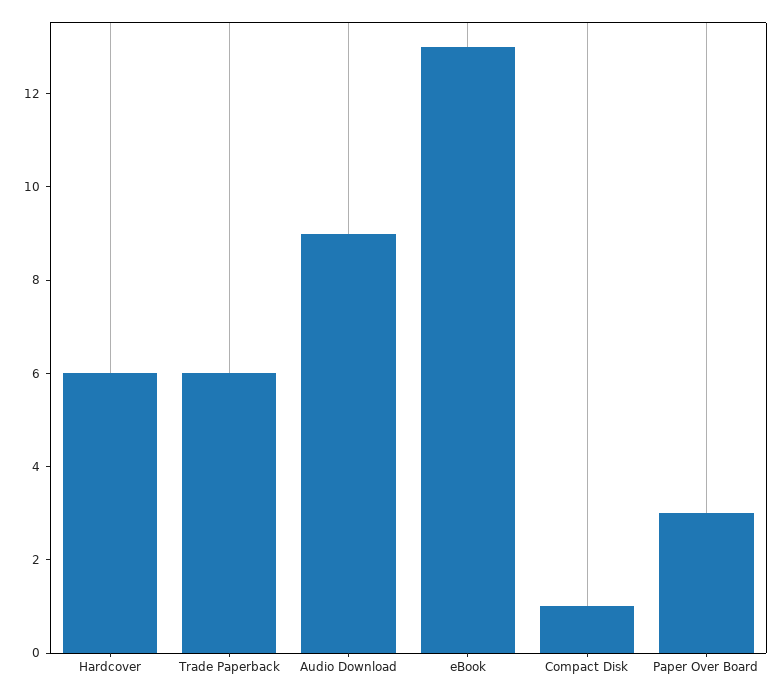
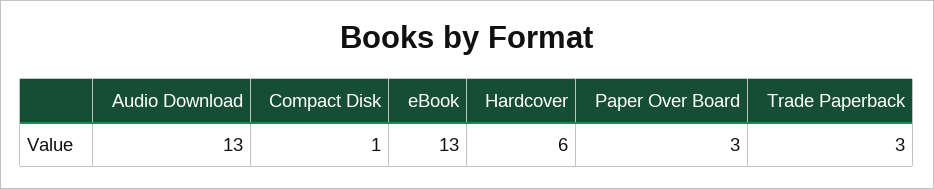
  {
    "Hardcover": 6,
-   "Trade Paperback": 6,
+   "Trade Paperback": 3,
-   "Audio Download": 9,
+   "Audio Download": 13,
    "eBook": 13,
    "Compact Disk": 1,
    "Paper Over Board": 3
  }

